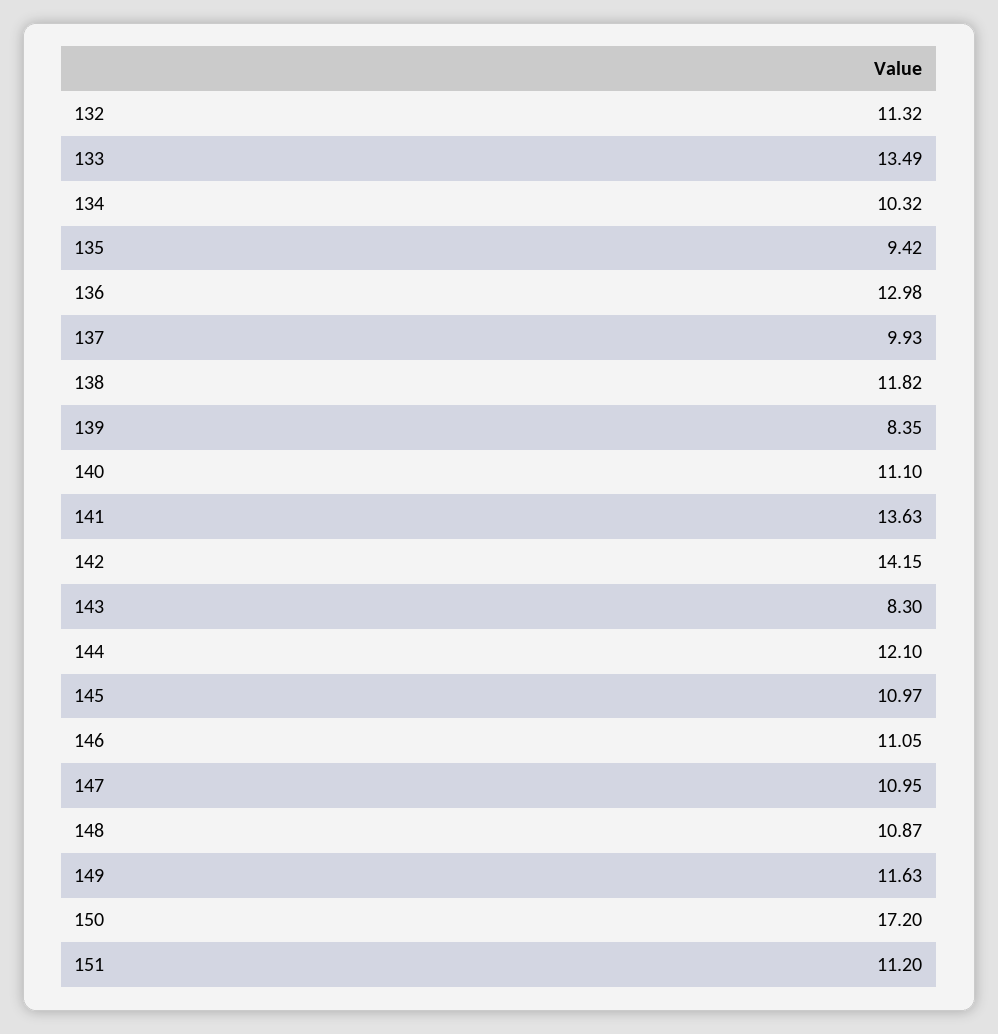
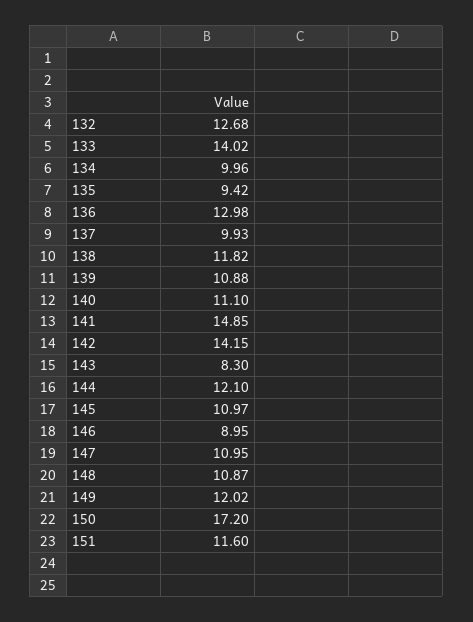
  {
-   "132": 11.32,
+   "132": 12.68,
-   "133": 13.49,
+   "133": 14.02,
-   "134": 10.32,
+   "134": 9.96,
    "135": 9.42,
    "136": 12.98,
    "137": 9.93,
    "138": 11.82,
-   "139": 8.35,
+   "139": 10.88,
    "140": 11.1,
-   "141": 13.63,
+   "141": 14.85,
    "142": 14.15,
    "143": 8.3,
    "144": 12.1,
    "145": 10.97,
-   "146": 11.05,
+   "146": 8.95,
    "147": 10.95,
    "148": 10.87,
-   "149": 11.63,
+   "149": 12.02,
    "150": 17.2,
-   "151": 11.2
+   "151": 11.6
  }

